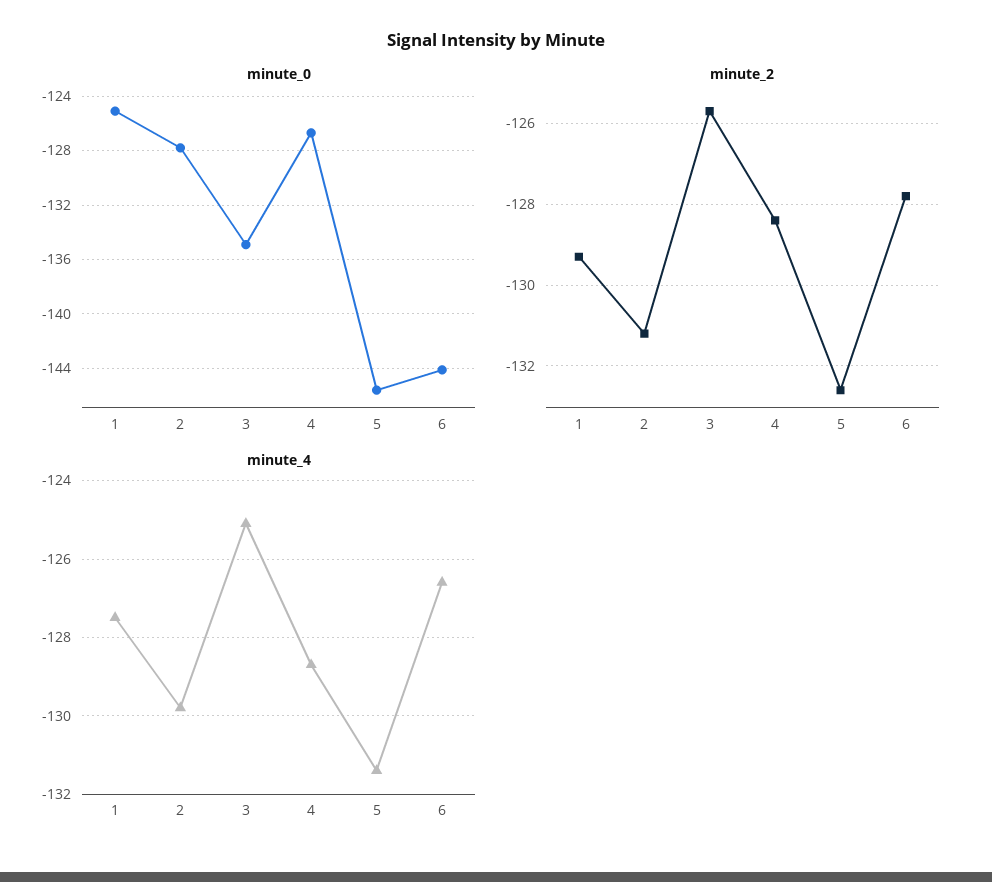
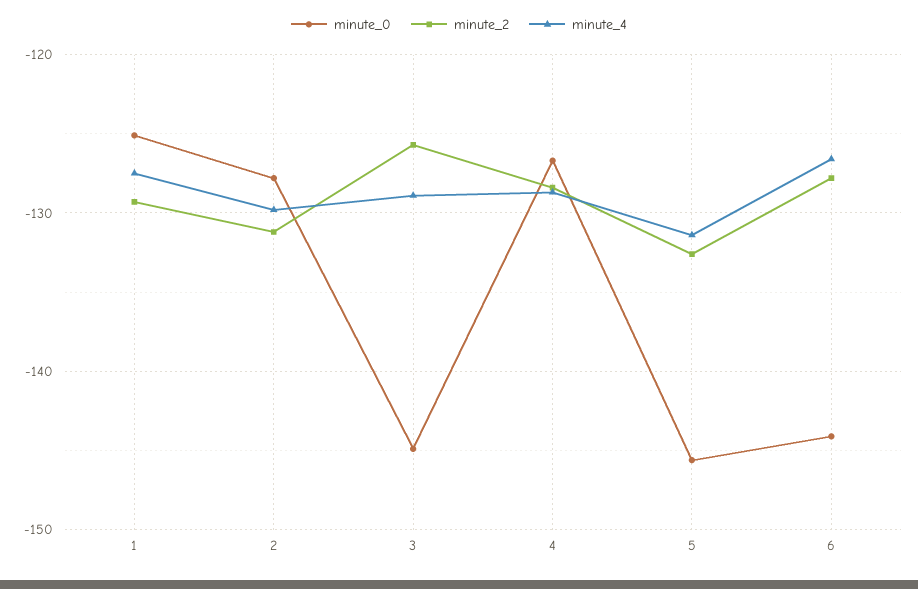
  {
    "minute_0": {
      "1": -125,
      "2": -128,
-     "3": -135,
+     "3": -145,
      "4": -126.5,
      "5": -145.5,
      "6": -144
    },
    "minute_2": {
      "1": -129.5,
      "2": -131,
      "3": -125.5,
      "4": -128.5,
      "5": -132.5,
      "6": -128
    },
    "minute_4": {
      "1": -127.5,
      "2": -130,
-     "3": -125,
+     "3": -129,
      "4": -128.5,
      "5": -131.5,
      "6": -126.5
    }
  }

